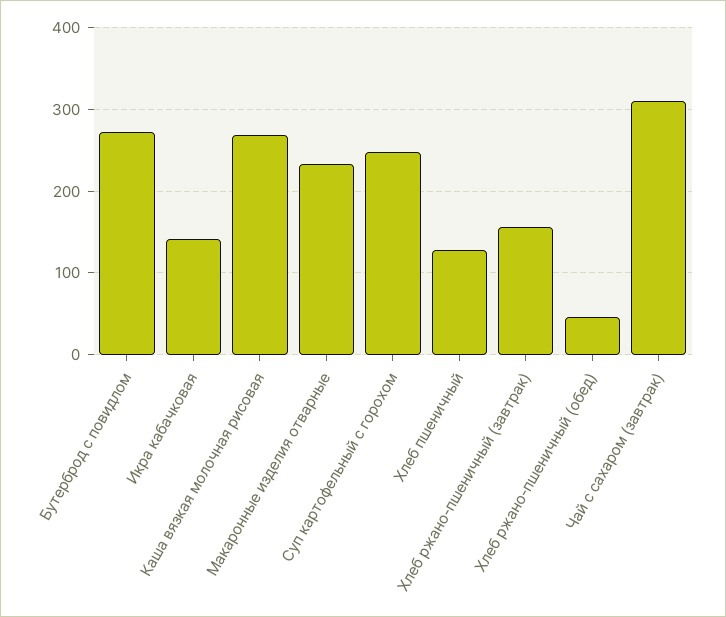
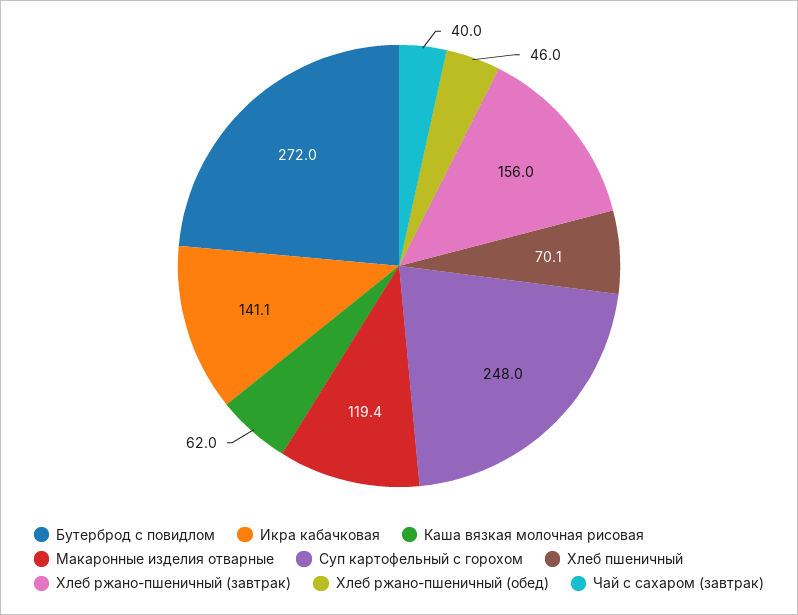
  {
    "Бутерброд с повидлом": 272,
    "Икра кабачковая": 141.1,
-   "Каша вязкая молочная рисовая": 270,
+   "Каша вязкая молочная рисовая": 62,
-   "Макаронные изделия отварные": 230,
+   "Макаронные изделия отварные": 119.4,
    "Суп картофельный с горохом": 248,
-   "Хлеб пшеничный": 130,
+   "Хлеб пшеничный": 70.1,
    "Хлеб ржано-пшеничный (завтрак)": 156,
    "Хлеб ржано-пшеничный (обед)": 46,
-   "Чай с сахаром (завтрак)": 310
+   "Чай с сахаром (завтрак)": 40
  }

